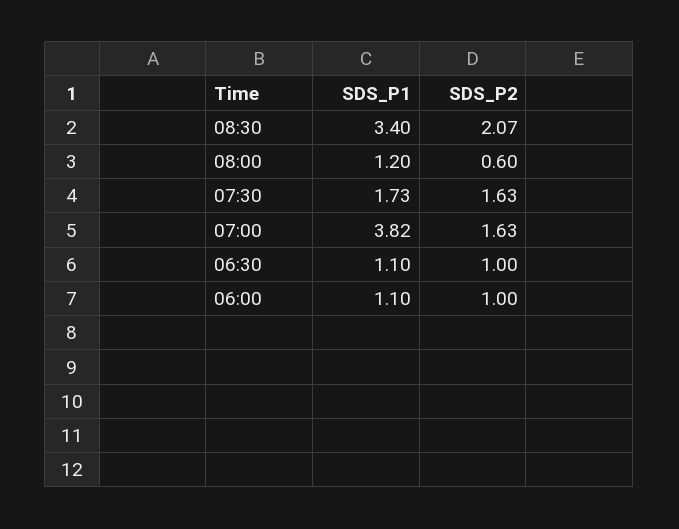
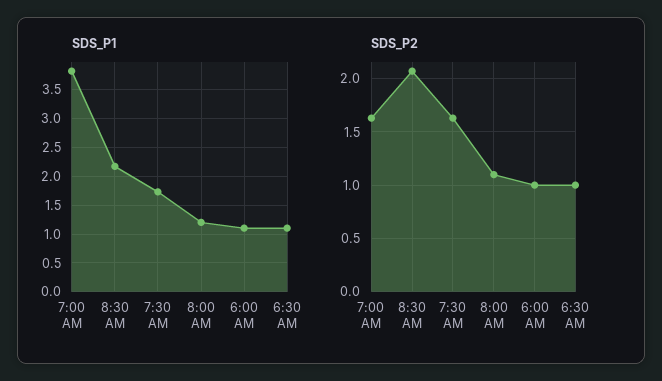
  {
    "SDS_P1": {
-     "08:30": 3.4,
+     "08:30": 2.25,
      "08:00": 1.2,
      "07:30": 1.73,
      "07:00": 3.82,
      "06:30": 1.1,
      "06:00": 1.1
    },
    "SDS_P2": {
      "08:30": 2.07,
-     "08:00": 0.6,
+     "08:00": 1.1,
      "07:30": 1.63,
      "07:00": 1.63,
      "06:30": 1,
      "06:00": 1
    }
  }

